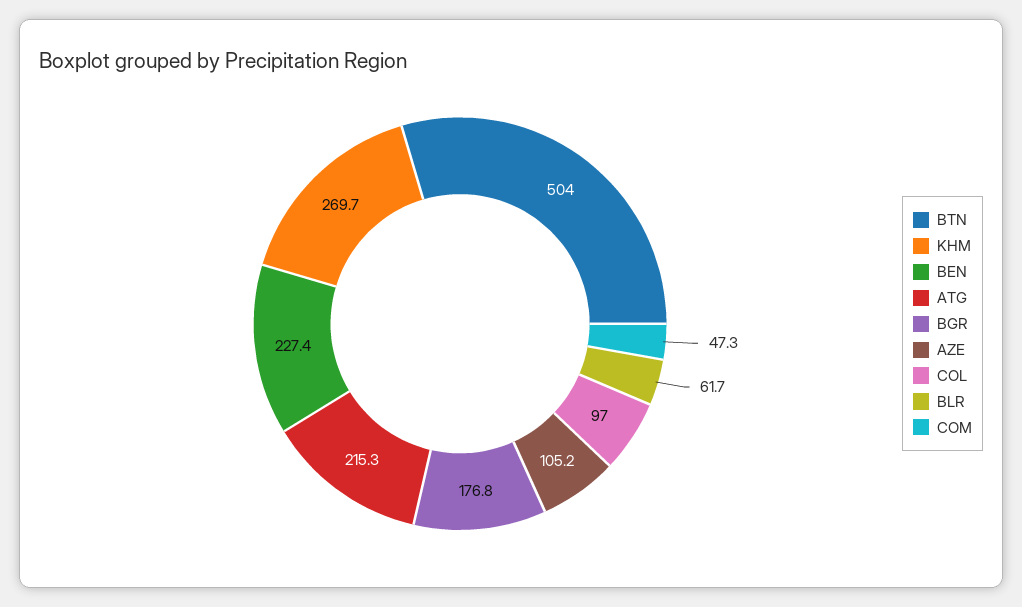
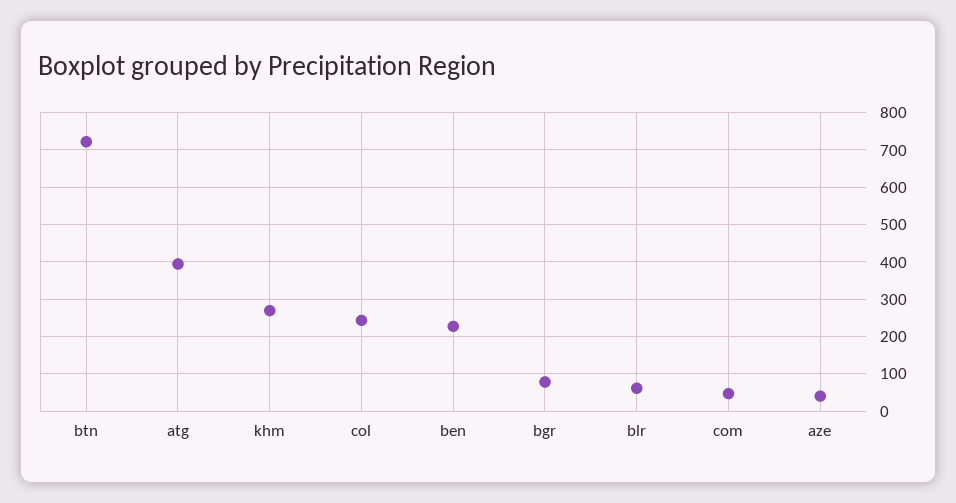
  {
-   "BTN": 504,
+   "BTN": 720,
    "KHM": 269.7,
    "BEN": 227.4,
-   "ATG": 215.3,
+   "ATG": 400,
-   "BGR": 176.8,
+   "BGR": 80,
-   "AZE": 105.2,
+   "AZE": 40,
-   "COL": 97,
+   "COL": 240,
    "BLR": 61.7,
    "COM": 47.3
  }

